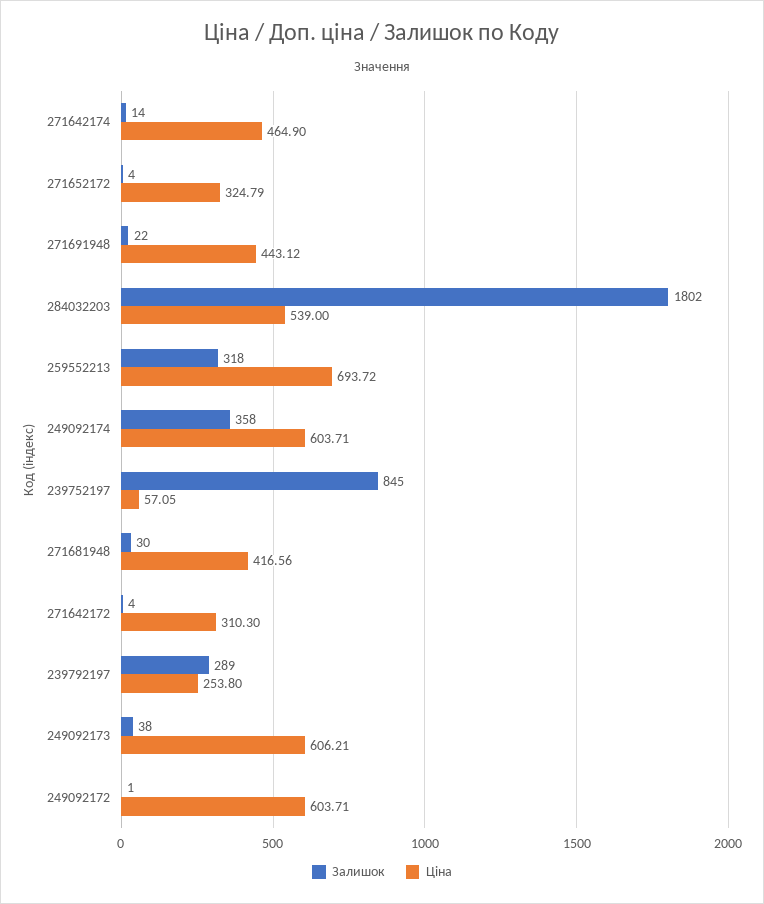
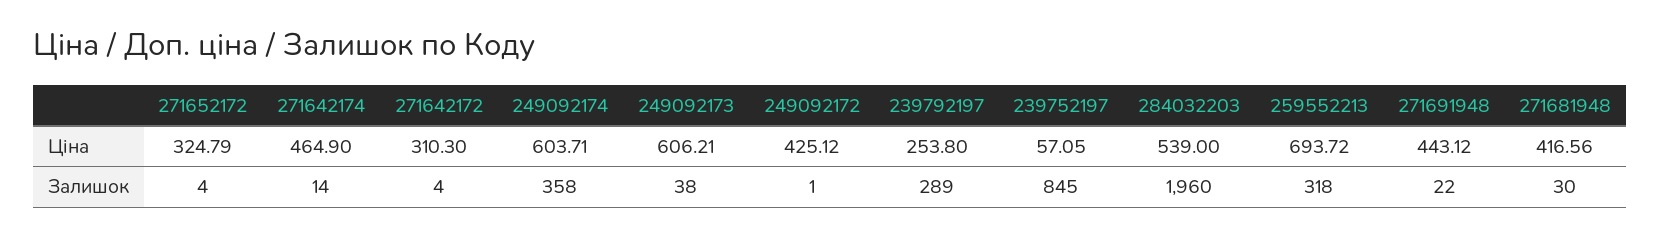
  {
    "Залишок": {
      "271642174": 14,
      "271652172": 4,
      "271691948": 22,
-     "284032203": 1802,
+     "284032203": 1960,
      "259552213": 318,
      "249092174": 358,
      "239752197": 845,
      "271681948": 30,
      "271642172": 4,
      "239792197": 289,
      "249092173": 38,
      "249092172": 1
    },
    "Ціна": {
      "271642174": 464.9,
      "271652172": 324.79,
      "271691948": 443.12,
      "284032203": 539,
      "259552213": 693.72,
      "249092174": 603.71,
      "239752197": 57.05,
      "271681948": 416.56,
      "271642172": 310.3,
      "239792197": 253.8,
      "249092173": 606.21,
-     "249092172": 603.71
+     "249092172": 425.12
    }
  }

